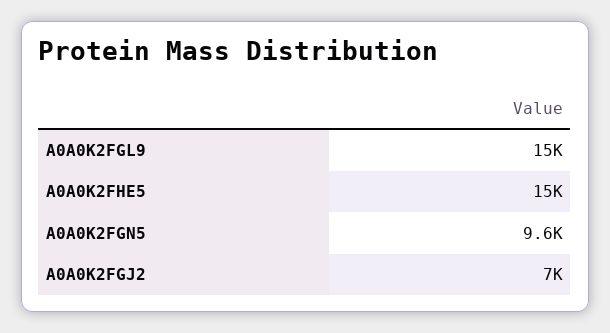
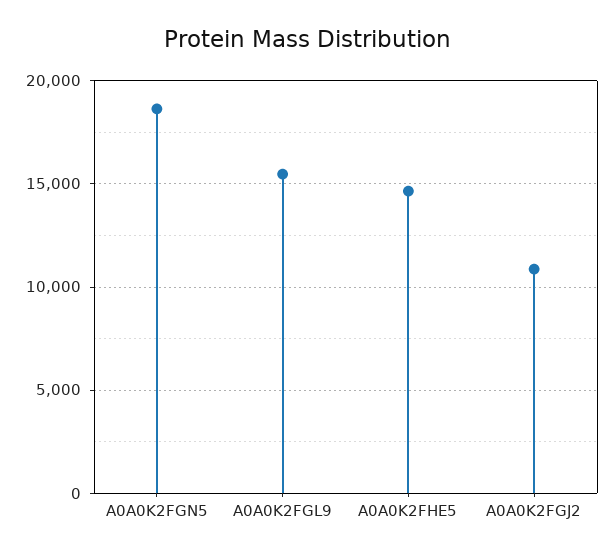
  {
    "A0A0K2FGL9": 15000,
    "A0A0K2FHE5": 15000,
-   "A0A0K2FGN5": 9600,
+   "A0A0K2FGN5": 18500,
-   "A0A0K2FGJ2": 7000
+   "A0A0K2FGJ2": 11000
  }

